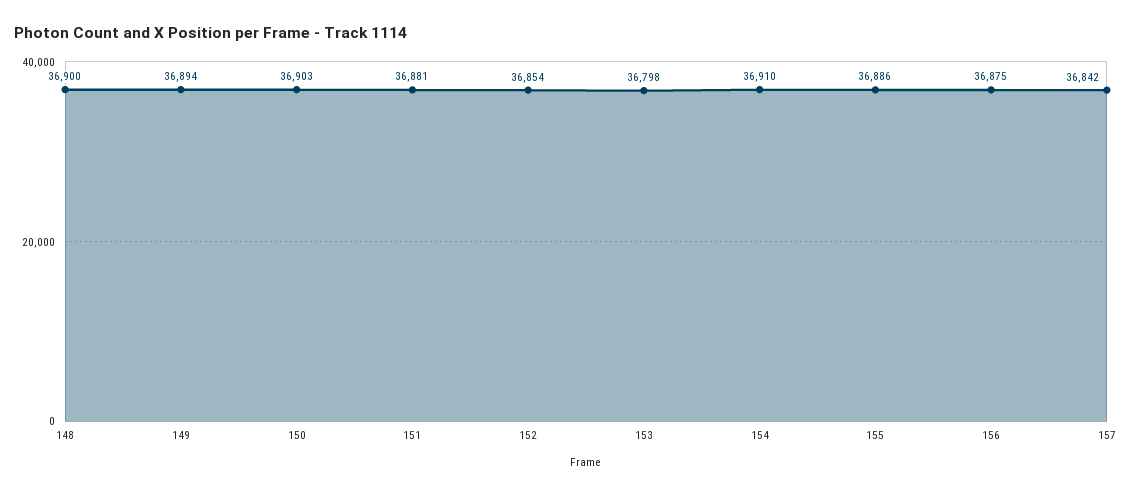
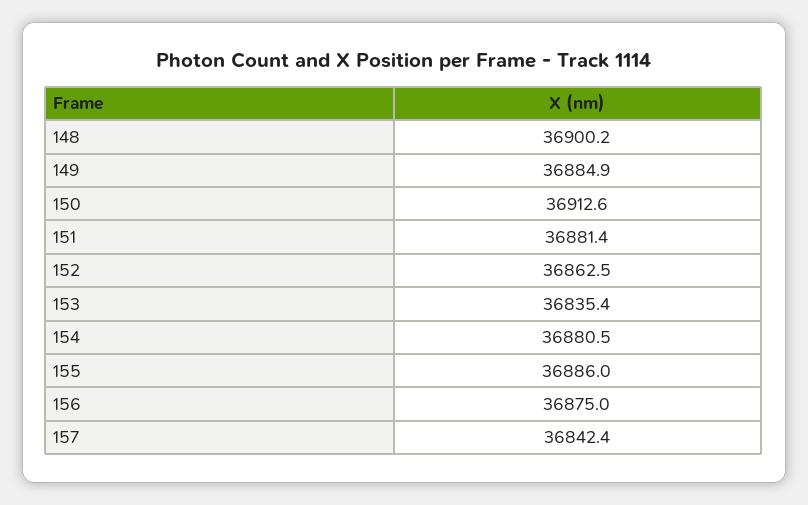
  {
    "148": 36900.2,
-   "149": 36894,
+   "149": 36884.9,
-   "150": 36903,
+   "150": 36912.6,
    "151": 36881.4,
-   "152": 36854,
+   "152": 36862.5,
-   "153": 36798,
+   "153": 36835.4,
-   "154": 36910,
+   "154": 36880.5,
    "155": 36886,
    "156": 36875,
    "157": 36842.4
  }

